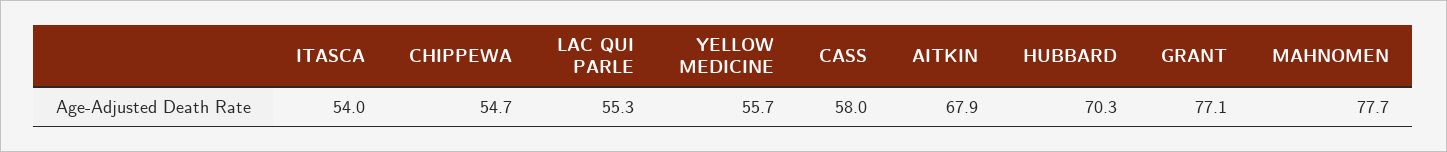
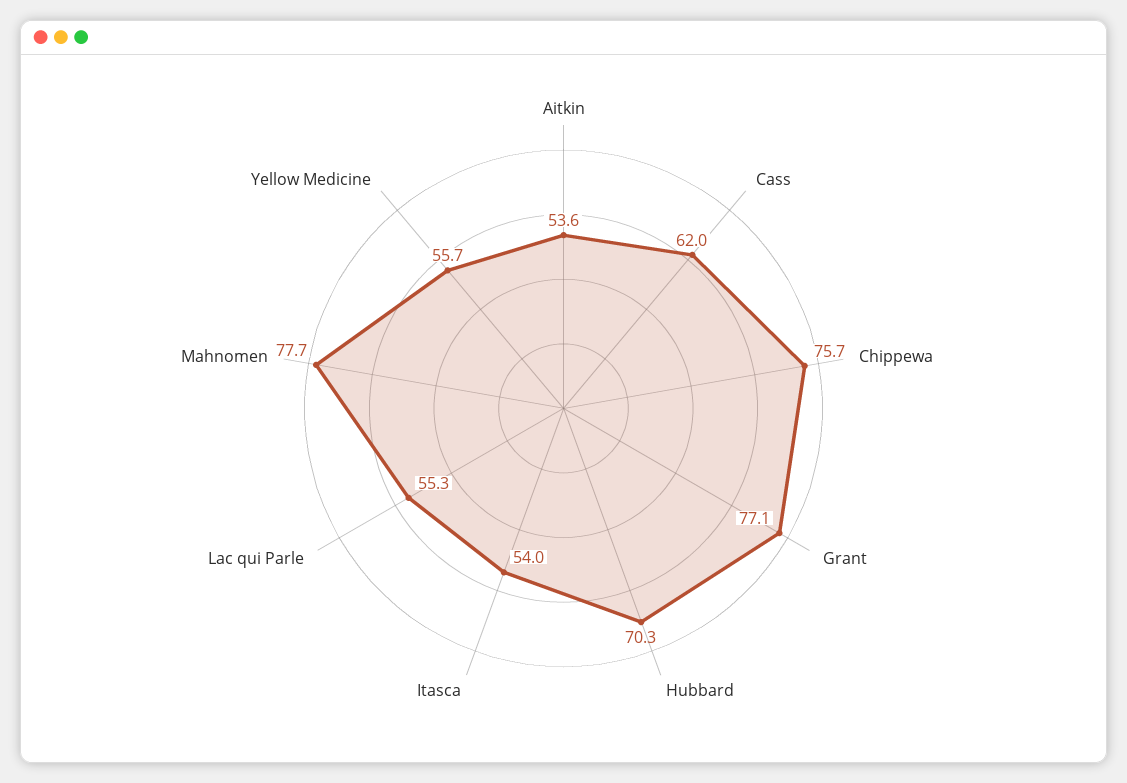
  {
    "ITASCA": 54,
-   "CHIPPEWA": 54.7,
+   "CHIPPEWA": 75.7,
    "LAC QUI PARLE": 55.3,
    "YELLOW MEDICINE": 55.7,
-   "CASS": 58,
+   "CASS": 62,
-   "AITKIN": 67.9,
+   "AITKIN": 53.6,
    "HUBBARD": 70.3,
    "GRANT": 77.1,
    "MAHNOMEN": 77.7
  }

